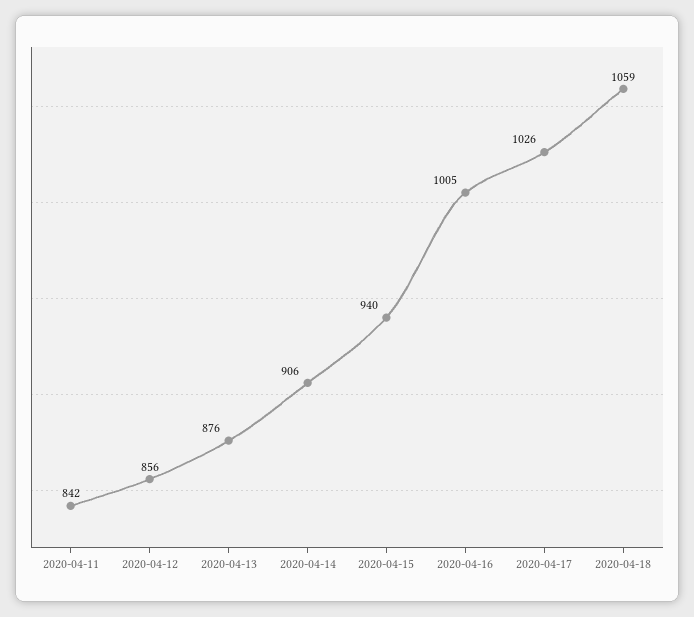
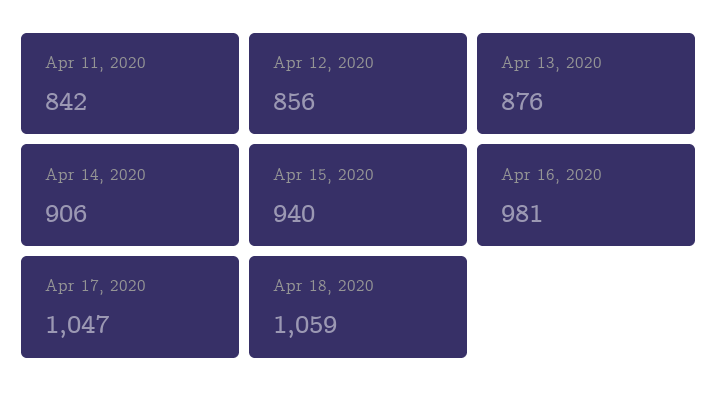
  {
    "2020-04-11": 842,
    "2020-04-12": 856,
    "2020-04-13": 876,
    "2020-04-14": 906,
    "2020-04-15": 940,
-   "2020-04-16": 1005,
+   "2020-04-16": 981,
-   "2020-04-17": 1026,
+   "2020-04-17": 1047,
    "2020-04-18": 1059
  }

